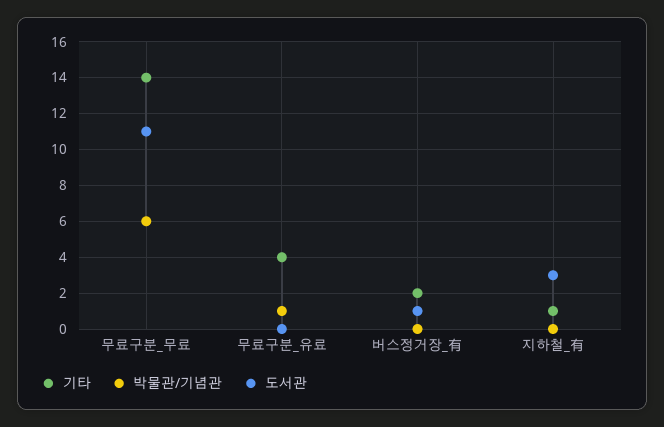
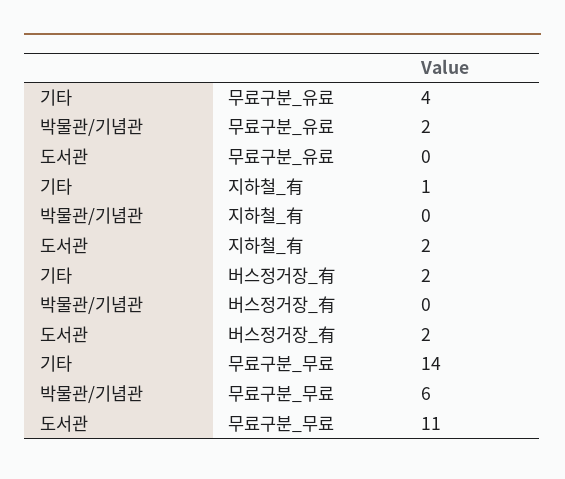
  {
    "기타": {
      "무료구분_무료": 14,
      "무료구분_유료": 4,
      "버스정거장_有": 2,
      "지하철_有": 1
    },
    "박물관/기념관": {
      "무료구분_무료": 6,
-     "무료구분_유료": 1,
+     "무료구분_유료": 2,
      "버스정거장_有": 0,
      "지하철_有": 0
    },
    "도서관": {
      "무료구분_무료": 11,
      "무료구분_유료": 0,
-     "버스정거장_有": 1,
+     "버스정거장_有": 2,
-     "지하철_有": 3
+     "지하철_有": 2
    }
  }

